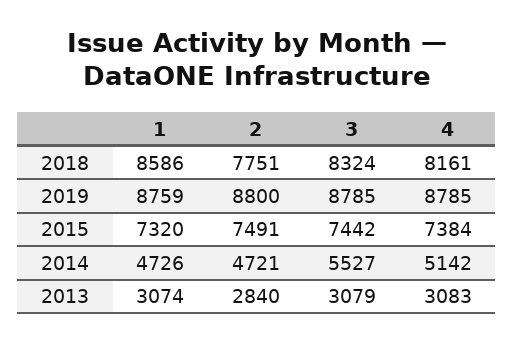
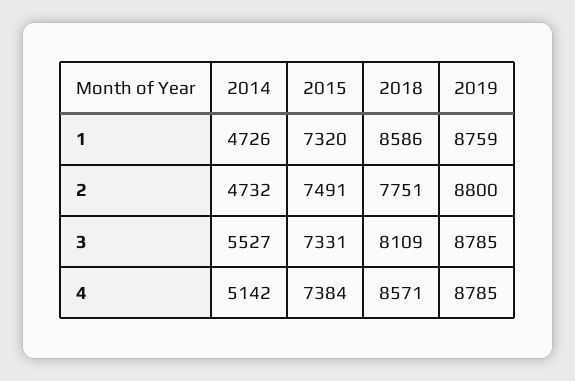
  {
    "1": {
      "2018": 8586,
      "2019": 8759,
      "2015": 7320,
-     "2014": 4726,
+     "2014": 4726
-     "2013": 3074
    },
    "2": {
      "2018": 7751,
      "2019": 8800,
      "2015": 7491,
-     "2014": 4721,
+     "2014": 4732
-     "2013": 2840
    },
    "3": {
-     "2018": 8324,
+     "2018": 8109,
      "2019": 8785,
-     "2015": 7442,
+     "2015": 7331,
-     "2014": 5527,
+     "2014": 5527
-     "2013": 3079
    },
    "4": {
-     "2018": 8161,
+     "2018": 8571,
      "2019": 8785,
      "2015": 7384,
-     "2014": 5142,
+     "2014": 5142
-     "2013": 3083
    }
  }

